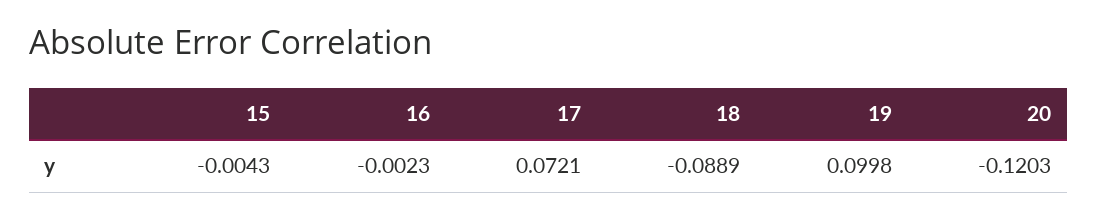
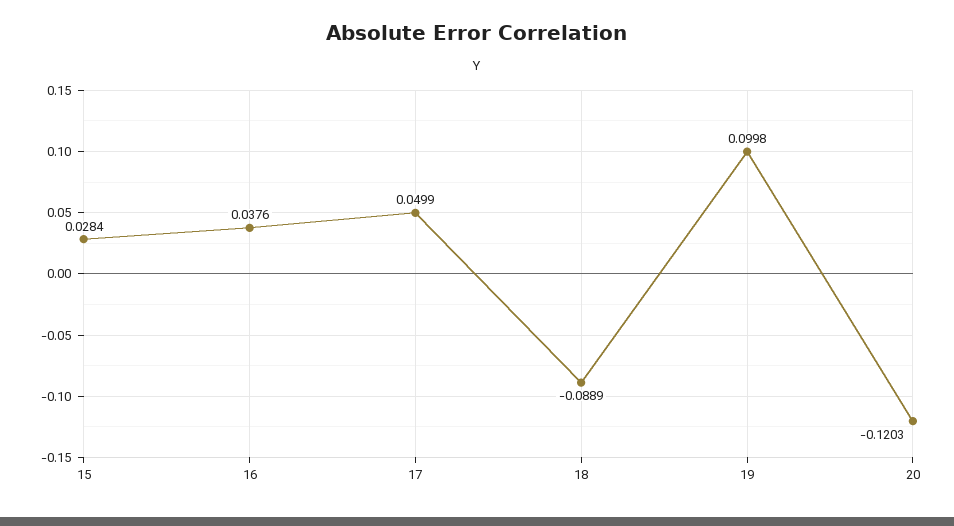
  {
-   "15": -0.0043,
+   "15": 0.0284,
-   "16": -0.0023,
+   "16": 0.0376,
-   "17": 0.0721,
+   "17": 0.0499,
    "18": -0.0889,
    "19": 0.0998,
    "20": -0.1203
  }

